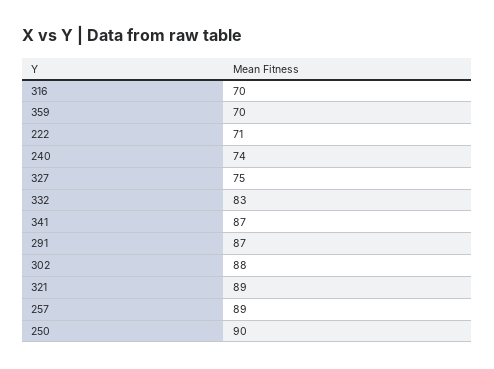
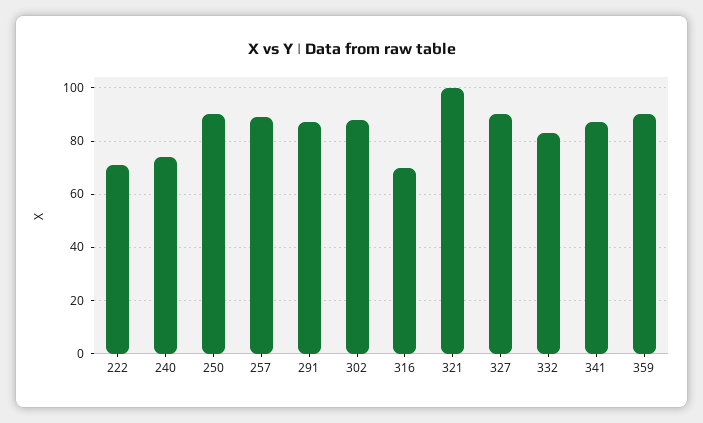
  {
    "316": 70,
-   "359": 70,
+   "359": 90,
    "222": 71,
    "240": 74,
-   "327": 75,
+   "327": 90,
    "332": 83,
    "341": 87,
    "291": 87,
    "302": 88,
-   "321": 89,
+   "321": 100,
    "257": 89,
    "250": 90
  }

